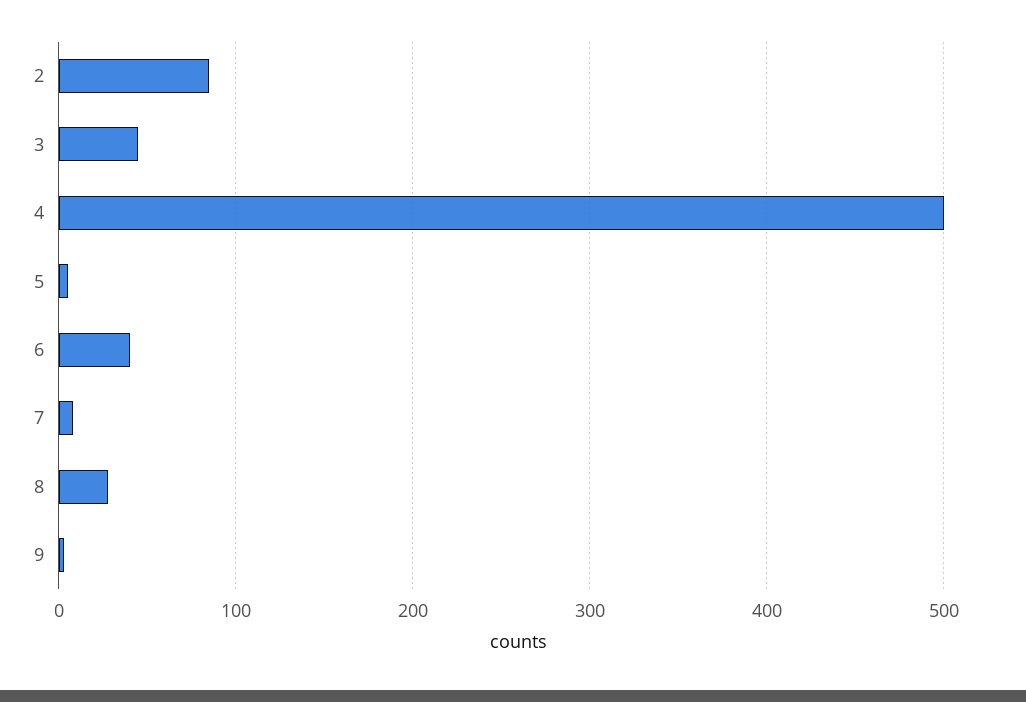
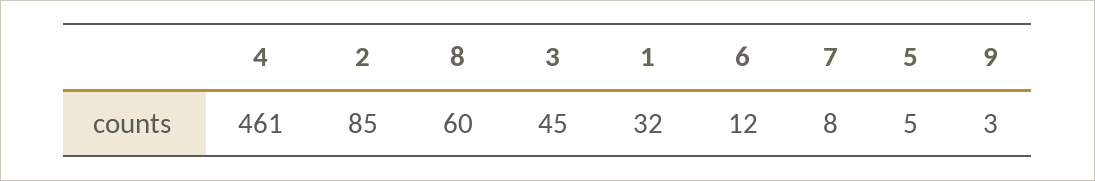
  {
    "2": 85,
    "3": 45,
-   "4": 500,
+   "4": 461,
    "5": 5,
-   "6": 40,
+   "6": 12,
    "7": 8,
-   "8": 30,
+   "8": 60,
-   "9": 3
+   "9": 3,
+   "1": 32
  }

